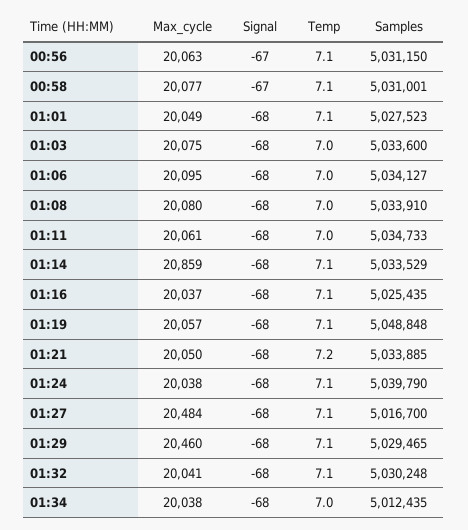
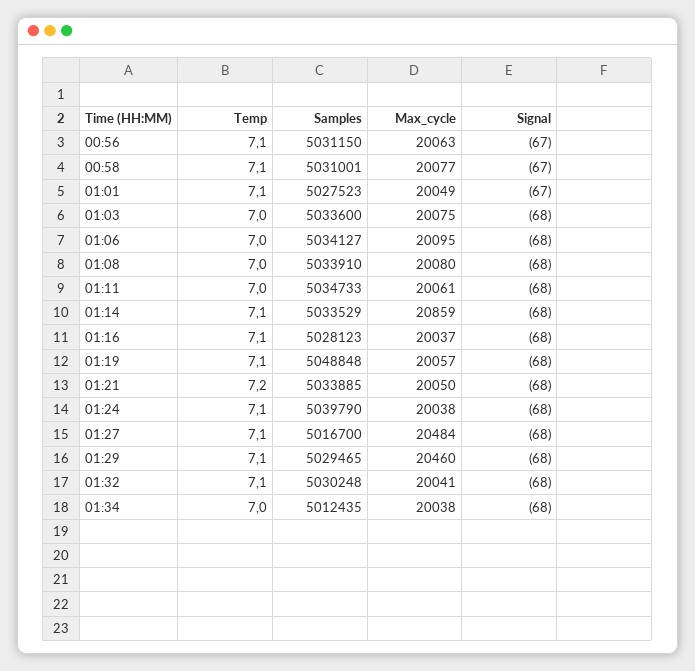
  {
    "Max_cycle": {
      "00:56": 20063,
      "00:58": 20077,
      "01:01": 20049,
      "01:03": 20075,
      "01:06": 20095,
      "01:08": 20080,
      "01:11": 20061,
      "01:14": 20859,
      "01:16": 20037,
      "01:19": 20057,
      "01:21": 20050,
      "01:24": 20038,
      "01:27": 20484,
      "01:29": 20460,
      "01:32": 20041,
      "01:34": 20038
    },
    "Signal": {
      "00:56": -67,
      "00:58": -67,
-     "01:01": -68,
+     "01:01": -67,
      "01:03": -68,
      "01:06": -68,
      "01:08": -68,
      "01:11": -68,
      "01:14": -68,
      "01:16": -68,
      "01:19": -68,
      "01:21": -68,
      "01:24": -68,
      "01:27": -68,
      "01:29": -68,
      "01:32": -68,
      "01:34": -68
    },
    "Temp": {
      "00:56": 7.1,
      "00:58": 7.1,
      "01:01": 7.1,
      "01:03": 7,
      "01:06": 7,
      "01:08": 7,
      "01:11": 7,
      "01:14": 7.1,
      "01:16": 7.1,
      "01:19": 7.1,
      "01:21": 7.2,
      "01:24": 7.1,
      "01:27": 7.1,
      "01:29": 7.1,
      "01:32": 7.1,
      "01:34": 7
    },
    "Samples": {
      "00:56": 5031150,
      "00:58": 5031001,
      "01:01": 5027523,
      "01:03": 5033600,
      "01:06": 5034127,
      "01:08": 5033910,
      "01:11": 5034733,
      "01:14": 5033529,
-     "01:16": 5025435,
+     "01:16": 5028123,
      "01:19": 5048848,
      "01:21": 5033885,
      "01:24": 5039790,
      "01:27": 5016700,
      "01:29": 5029465,
      "01:32": 5030248,
      "01:34": 5012435
    }
  }

